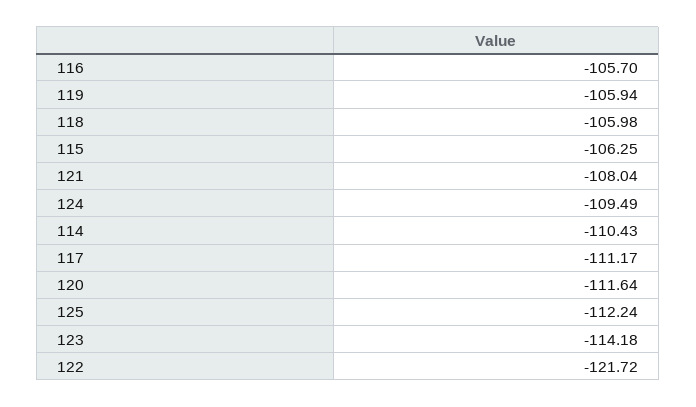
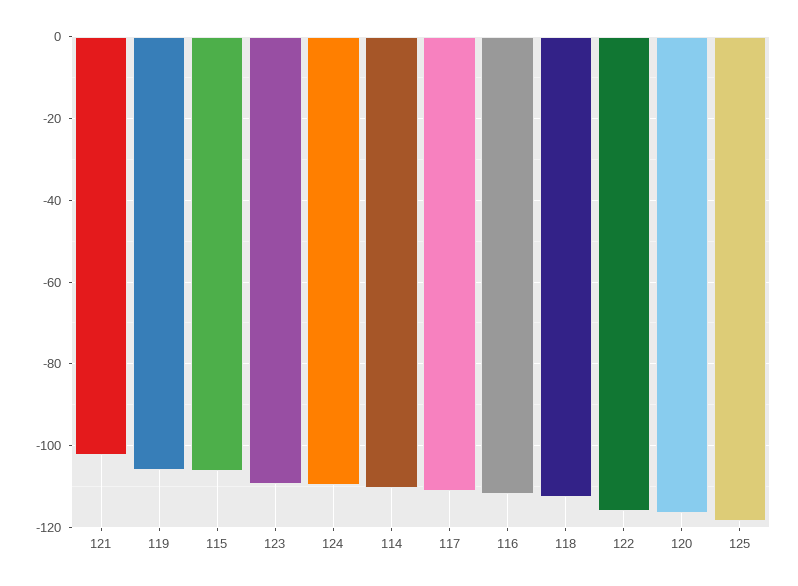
  {
-   "116": -105.7,
+   "116": -112,
    "119": -105.94,
-   "118": -105.98,
+   "118": -112,
    "115": -106.25,
-   "121": -108.04,
+   "121": -102,
    "124": -109.49,
    "114": -110.43,
    "117": -111.17,
-   "120": -111.64,
+   "120": -116,
-   "125": -112.24,
+   "125": -118,
-   "123": -114.18,
+   "123": -110,
-   "122": -121.72
+   "122": -116
  }

